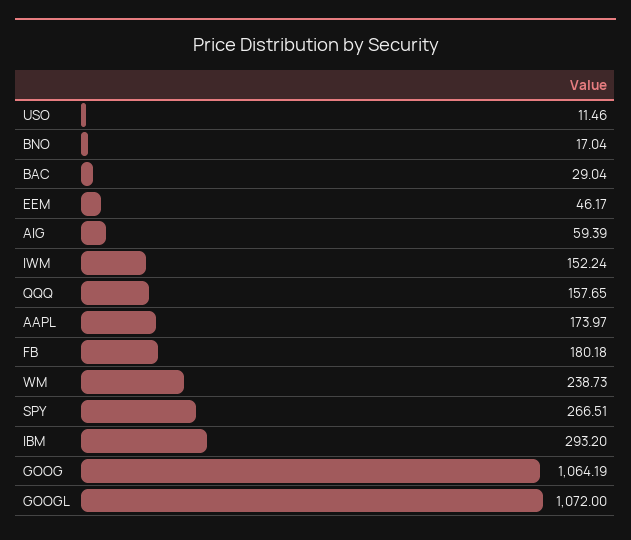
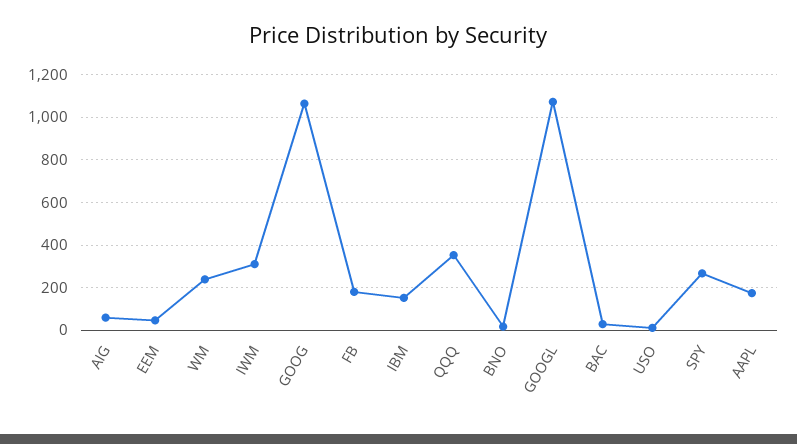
  {
    "USO": 11.46,
    "BNO": 17.04,
    "BAC": 29.04,
    "EEM": 46.17,
    "AIG": 59.39,
-   "IWM": 152.24,
+   "IWM": 300,
-   "QQQ": 157.65,
+   "QQQ": 350,
    "AAPL": 173.97,
    "FB": 180.18,
    "WM": 238.73,
    "SPY": 266.51,
-   "IBM": 293.2,
+   "IBM": 150,
    "GOOG": 1064.19,
    "GOOGL": 1072
  }

